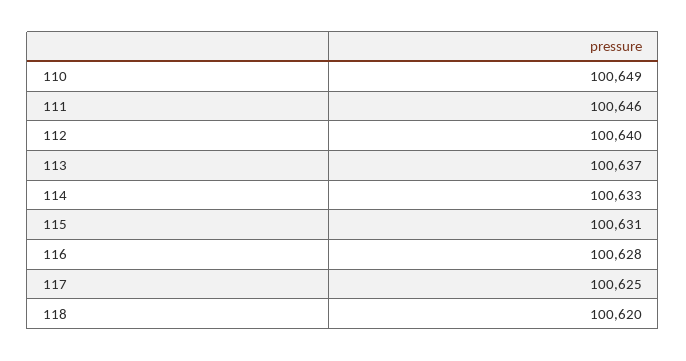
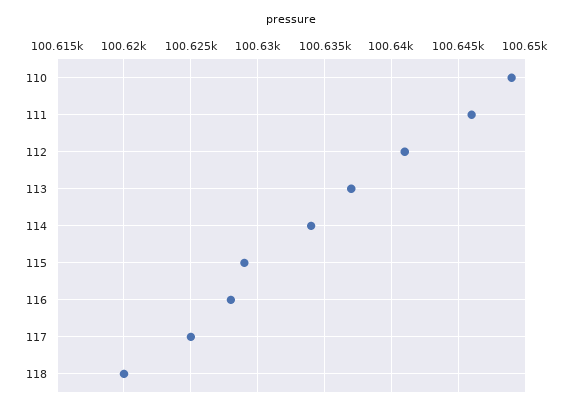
  {
    "110": 100649,
    "111": 100646,
-   "112": 100640,
+   "112": 100641,
    "113": 100637,
-   "114": 100633,
+   "114": 100634,
-   "115": 100631,
+   "115": 100629,
    "116": 100628,
    "117": 100625,
    "118": 100620
  }

